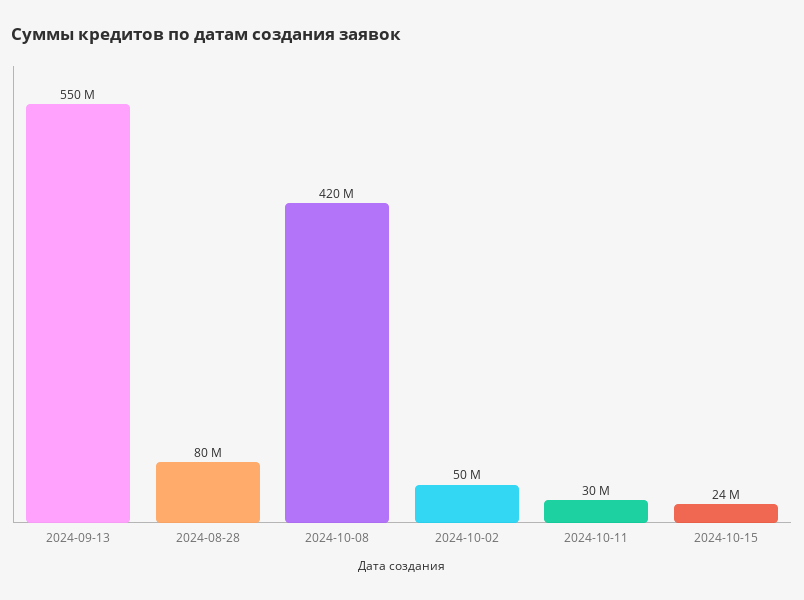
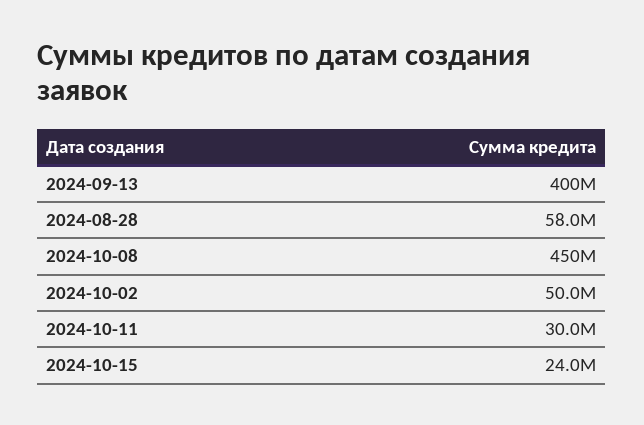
  {
-   "2024-09-13": 550000000,
+   "2024-09-13": 400000000,
-   "2024-08-28": 80000000,
+   "2024-08-28": 58000000,
-   "2024-10-08": 420000000,
+   "2024-10-08": 450000000,
    "2024-10-02": 50000000,
    "2024-10-11": 30000000,
    "2024-10-15": 24000000
  }

